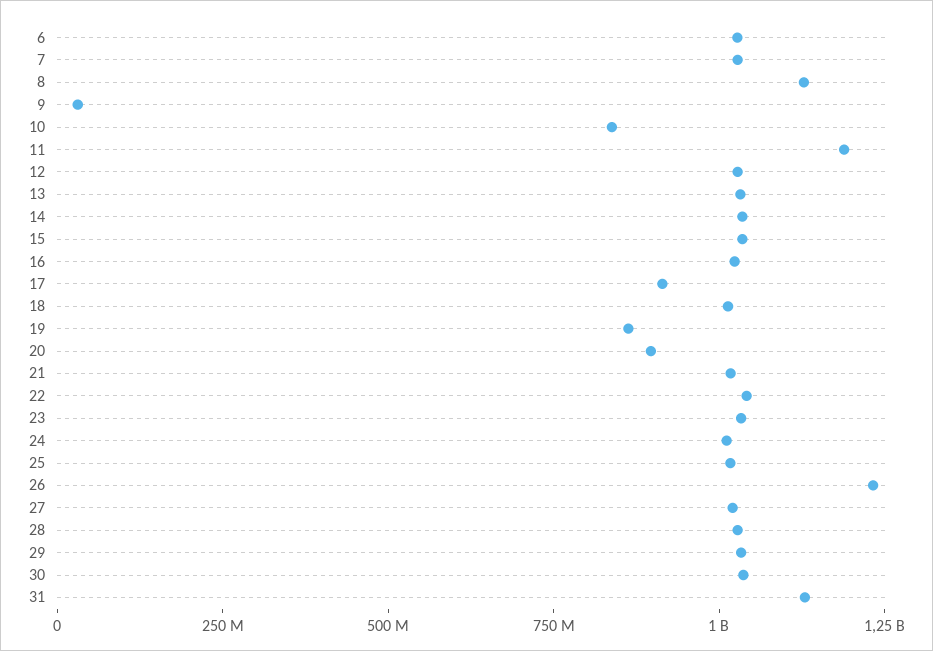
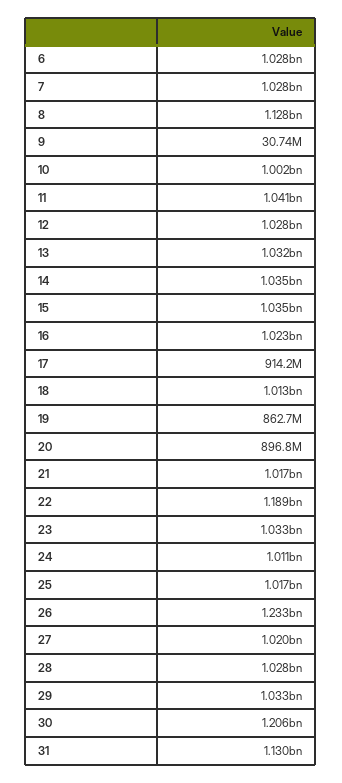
  {
    "6": 1028000000,
    "7": 1028000000,
    "8": 1128000000,
    "9": 30740000,
-   "10": 850000000,
+   "10": 1002000000,
-   "11": 1200000000,
+   "11": 1041000000,
    "12": 1028000000,
    "13": 1032000000,
    "14": 1035000000,
    "15": 1035000000,
    "16": 1023000000,
    "17": 914200000,
    "18": 1013000000,
    "19": 862700000,
    "20": 896800000,
    "21": 1017000000,
-   "22": 1050000000,
+   "22": 1189000000,
    "23": 1033000000,
    "24": 1011000000,
    "25": 1017000000,
    "26": 1233000000,
    "27": 1020000000,
    "28": 1028000000,
    "29": 1033000000,
-   "30": 1050000000,
+   "30": 1206000000,
    "31": 1130000000
  }

